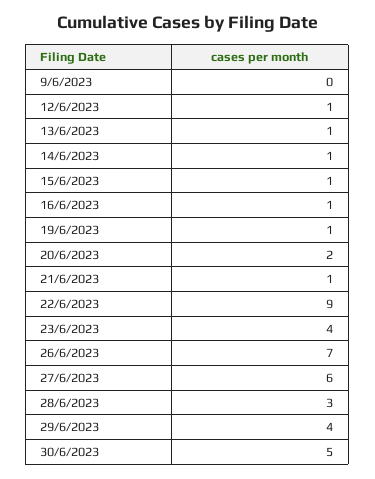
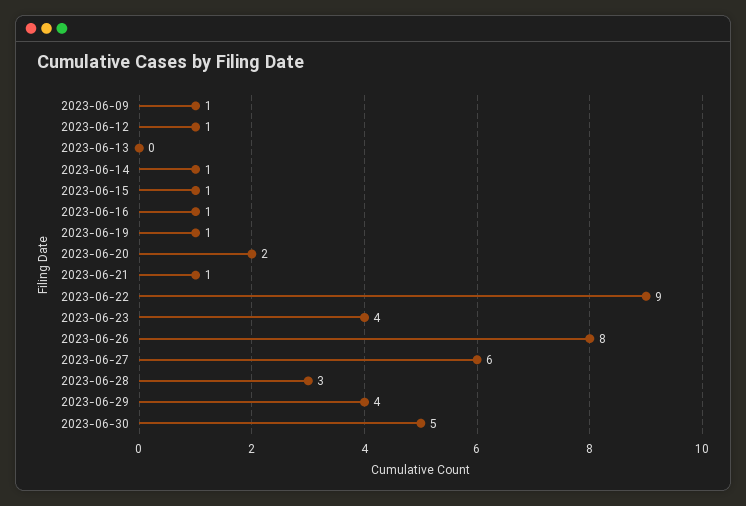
  {
-   "9/6/2023": 0,
+   "9/6/2023": 1,
    "12/6/2023": 1,
-   "13/6/2023": 1,
+   "13/6/2023": 0,
    "14/6/2023": 1,
    "15/6/2023": 1,
    "16/6/2023": 1,
    "19/6/2023": 1,
    "20/6/2023": 2,
    "21/6/2023": 1,
    "22/6/2023": 9,
    "23/6/2023": 4,
-   "26/6/2023": 7,
+   "26/6/2023": 8,
    "27/6/2023": 6,
    "28/6/2023": 3,
    "29/6/2023": 4,
    "30/6/2023": 5
  }

